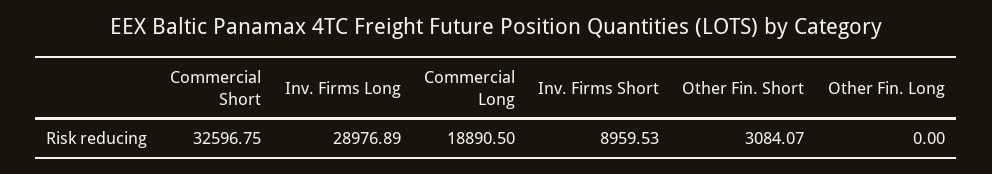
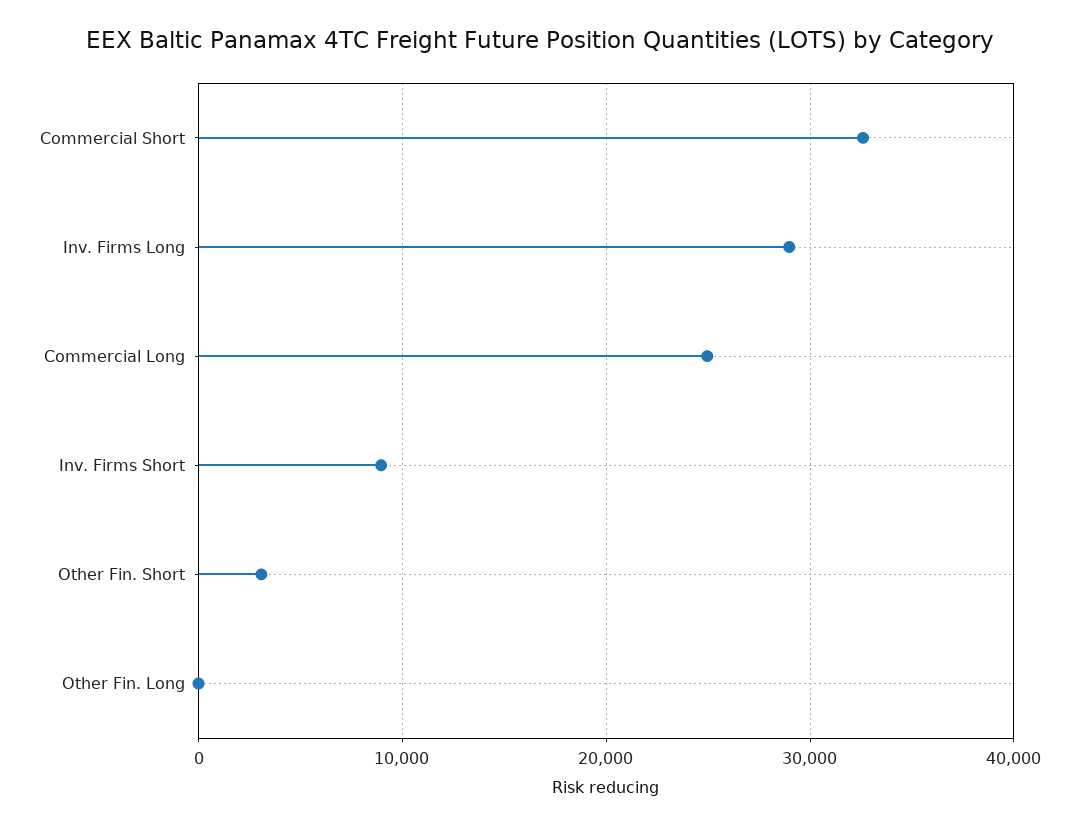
  {
    "Commercial Short": 32596.75,
    "Inv. Firms Long": 28976.89,
-   "Commercial Long": 18890.5,
+   "Commercial Long": 25000,
    "Inv. Firms Short": 8959.53,
    "Other Fin. Short": 3084.07,
    "Other Fin. Long": 0
  }

